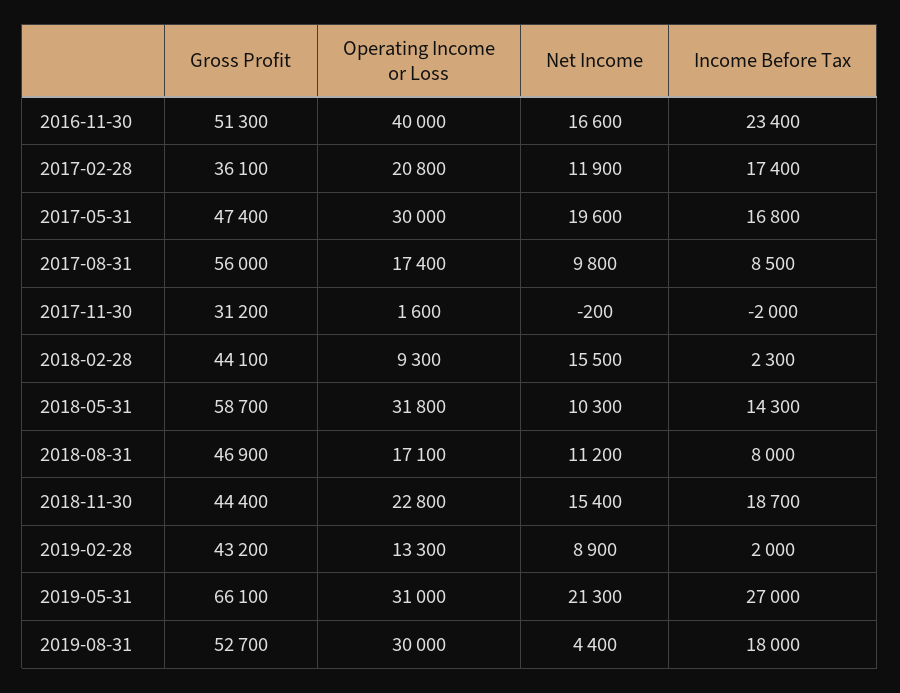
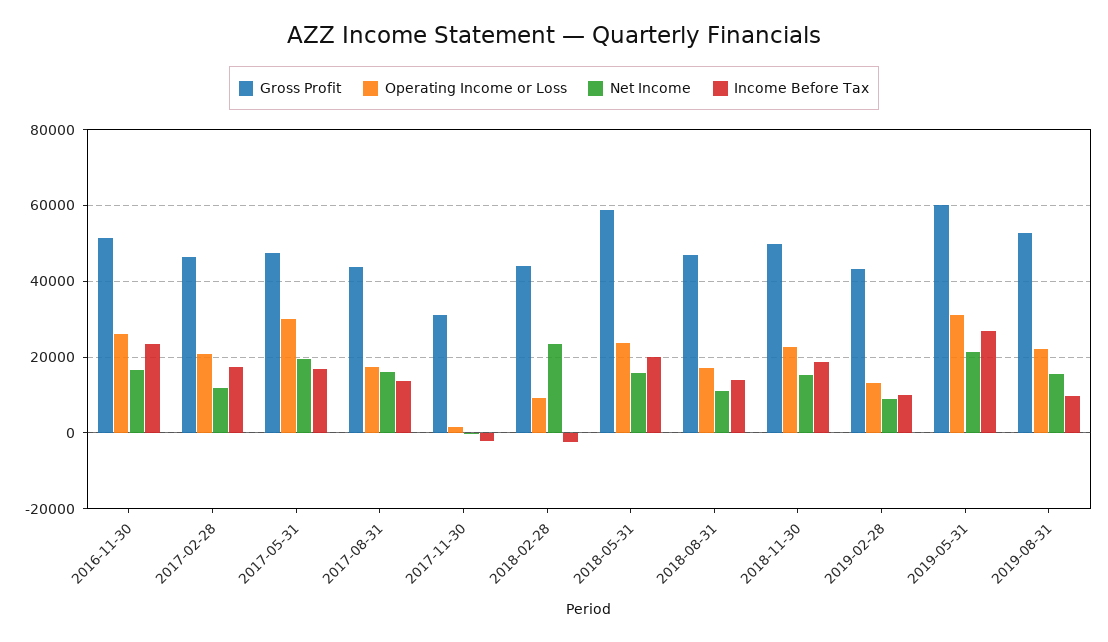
  {
    "Gross Profit": {
      "2016-11-30": 51300,
-     "2017-02-28": 36100,
+     "2017-02-28": 46000,
      "2017-05-31": 47400,
-     "2017-08-31": 56000,
+     "2017-08-31": 44000,
      "2017-11-30": 31200,
      "2018-02-28": 44100,
      "2018-05-31": 58700,
      "2018-08-31": 46900,
-     "2018-11-30": 44400,
+     "2018-11-30": 50000,
      "2019-02-28": 43200,
-     "2019-05-31": 66100,
+     "2019-05-31": 60000,
      "2019-08-31": 52700
    },
    "Operating Income or Loss": {
-     "2016-11-30": 40000,
+     "2016-11-30": 26000,
      "2017-02-28": 20800,
      "2017-05-31": 30000,
      "2017-08-31": 17400,
      "2017-11-30": 1600,
      "2018-02-28": 9300,
-     "2018-05-31": 31800,
+     "2018-05-31": 24000,
      "2018-08-31": 17100,
      "2018-11-30": 22800,
      "2019-02-28": 13300,
      "2019-05-31": 31000,
-     "2019-08-31": 30000
+     "2019-08-31": 22000
    },
    "Net Income": {
      "2016-11-30": 16600,
      "2017-02-28": 11900,
      "2017-05-31": 19600,
-     "2017-08-31": 9800,
+     "2017-08-31": 16000,
      "2017-11-30": -200,
-     "2018-02-28": 15500,
+     "2018-02-28": 24000,
-     "2018-05-31": 10300,
+     "2018-05-31": 16000,
      "2018-08-31": 11200,
      "2018-11-30": 15400,
      "2019-02-28": 8900,
      "2019-05-31": 21300,
-     "2019-08-31": 4400
+     "2019-08-31": 16000
    },
    "Income Before Tax": {
      "2016-11-30": 23400,
      "2017-02-28": 17400,
      "2017-05-31": 16800,
-     "2017-08-31": 8500,
+     "2017-08-31": 14000,
      "2017-11-30": -2000,
-     "2018-02-28": 2300,
+     "2018-02-28": -2000,
-     "2018-05-31": 14300,
+     "2018-05-31": 20000,
-     "2018-08-31": 8000,
+     "2018-08-31": 14000,
      "2018-11-30": 18700,
-     "2019-02-28": 2000,
+     "2019-02-28": 10000,
      "2019-05-31": 27000,
-     "2019-08-31": 18000
+     "2019-08-31": 10000
    }
  }

